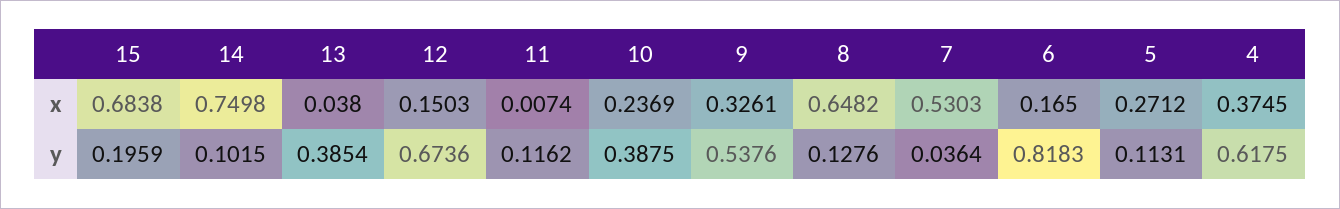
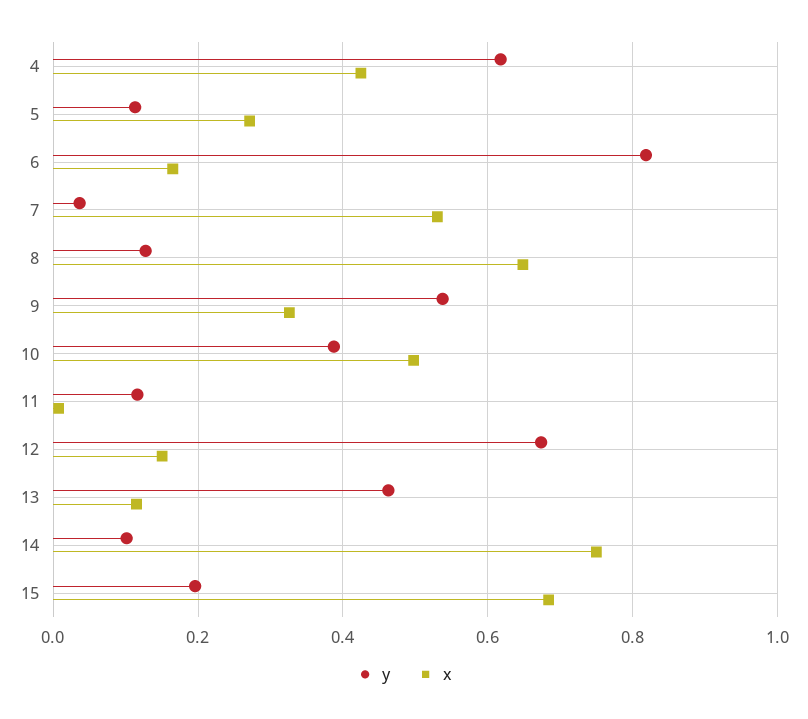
  {
    "x": {
      "15": 0.6838,
      "14": 0.7498,
-     "13": 0.038,
+     "13": 0.12,
      "12": 0.1503,
      "11": 0.0074,
-     "10": 0.2369,
+     "10": 0.5,
      "9": 0.3261,
      "8": 0.6482,
      "7": 0.5303,
      "6": 0.165,
      "5": 0.2712,
-     "4": 0.3745
+     "4": 0.42
    },
    "y": {
      "15": 0.1959,
      "14": 0.1015,
-     "13": 0.3854,
+     "13": 0.46,
      "12": 0.6736,
      "11": 0.1162,
      "10": 0.3875,
      "9": 0.5376,
      "8": 0.1276,
      "7": 0.0364,
      "6": 0.8183,
      "5": 0.1131,
      "4": 0.6175
    }
  }

